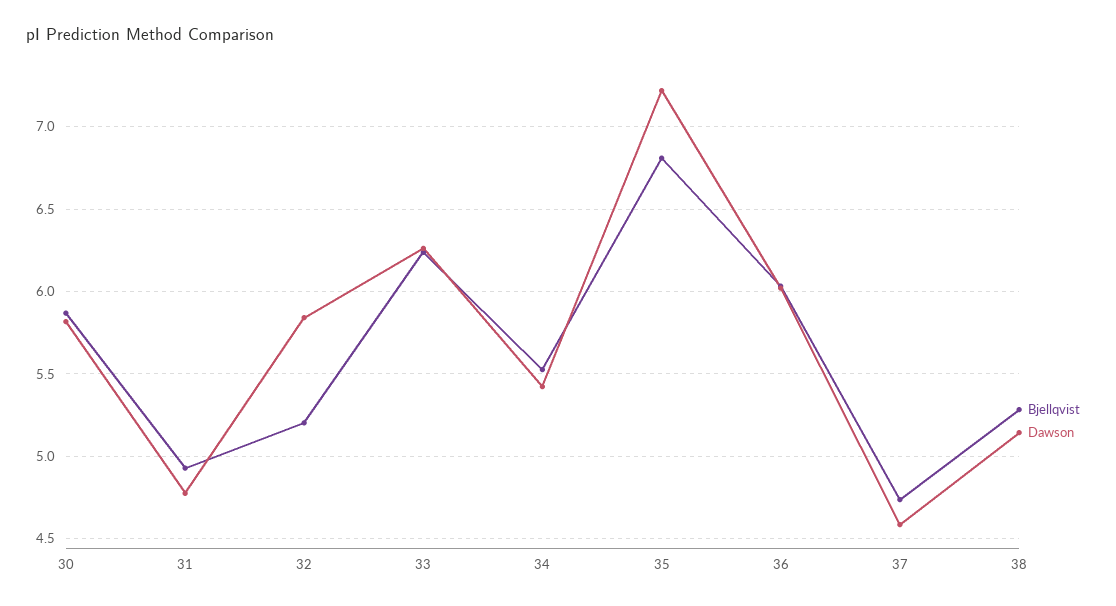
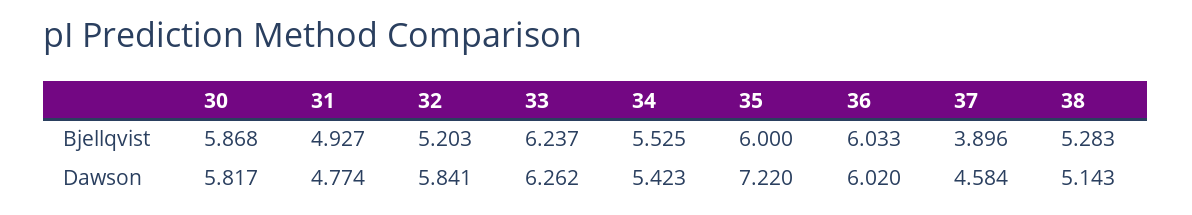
  {
    "Bjellqvist": {
      "30": 5.868,
      "31": 4.927,
      "32": 5.203,
      "33": 6.237,
      "34": 5.525,
-     "35": 6.8,
+     "35": 6,
      "36": 6.033,
-     "37": 4.75,
+     "37": 3.896,
      "38": 5.283
    },
    "Dawson": {
      "30": 5.817,
      "31": 4.774,
      "32": 5.841,
      "33": 6.262,
      "34": 5.423,
      "35": 7.22,
      "36": 6.02,
      "37": 4.584,
      "38": 5.143
    }
  }

